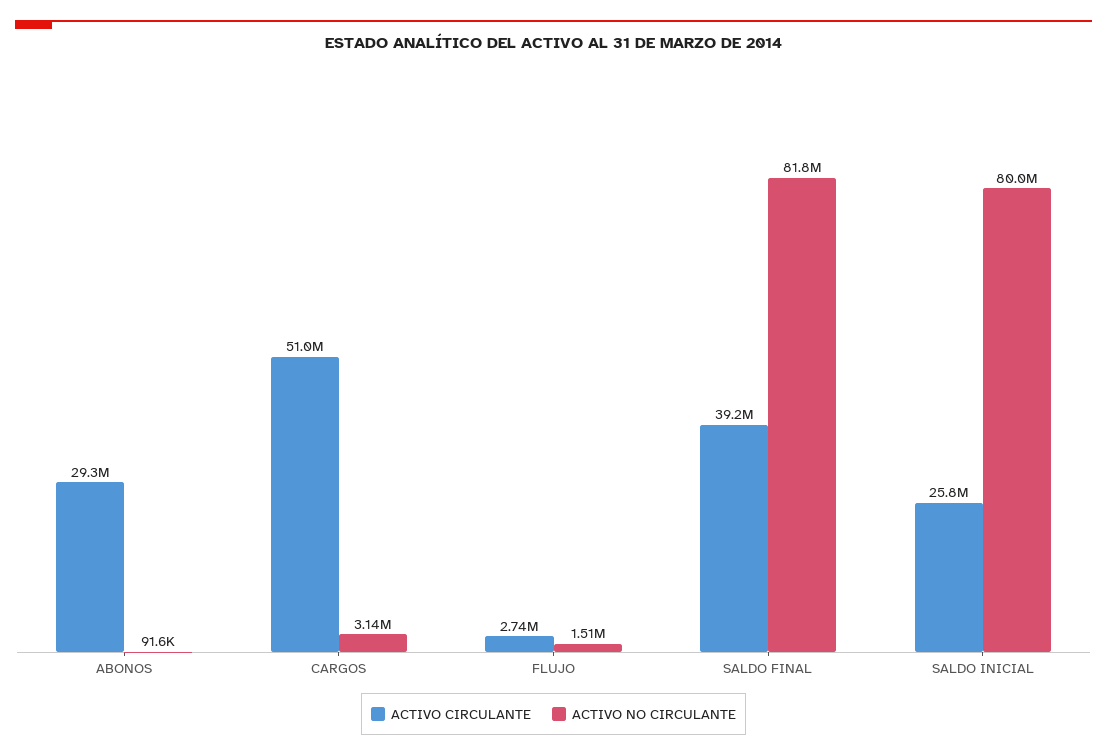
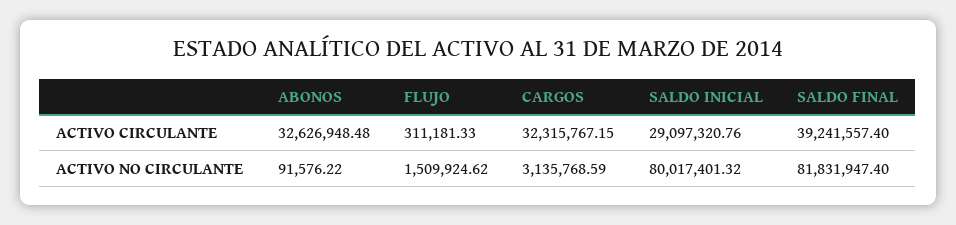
  {
    "ACTIVO CIRCULANTE": {
-     "ABONOS": 29300000,
+     "ABONOS": 32626948.48,
-     "CARGOS": 51000000,
+     "CARGOS": 32315767.15,
-     "FLUJO": 2740000,
+     "FLUJO": 311181.33,
      "SALDO FINAL": 39241557.4,
-     "SALDO INICIAL": 25800000
+     "SALDO INICIAL": 29097320.76
    },
    "ACTIVO NO CIRCULANTE": {
      "ABONOS": 91576.22,
      "CARGOS": 3135768.59,
      "FLUJO": 1509924.62,
      "SALDO FINAL": 81831947.4,
      "SALDO INICIAL": 80017401.32
    }
  }

